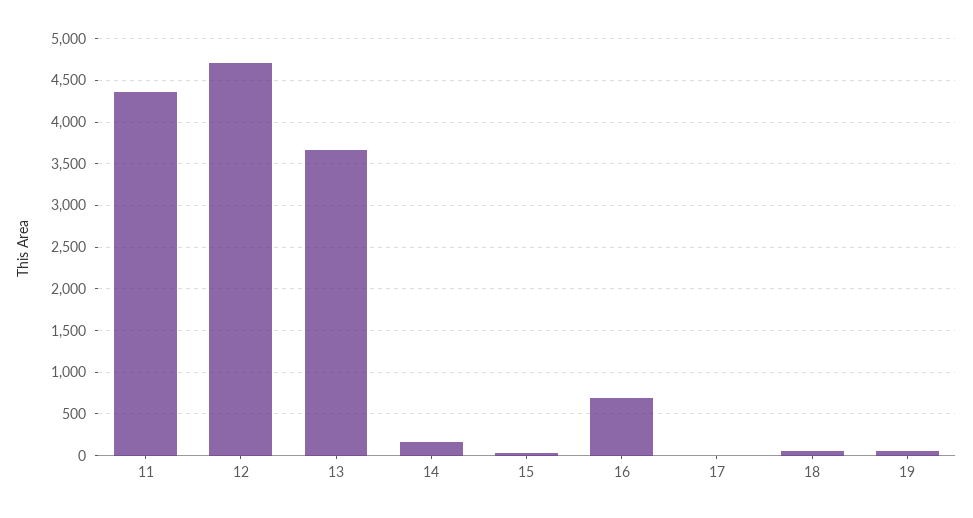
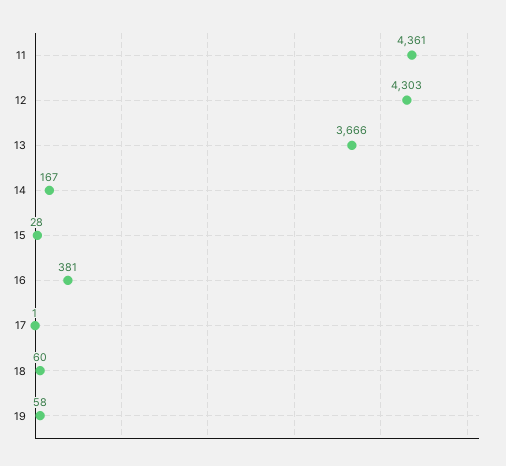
  {
    "11": 4361,
-   "12": 4700,
+   "12": 4303,
    "13": 3666,
    "14": 167,
    "15": 28,
-   "16": 700,
+   "16": 381,
    "17": 1,
    "18": 60,
    "19": 58
  }

